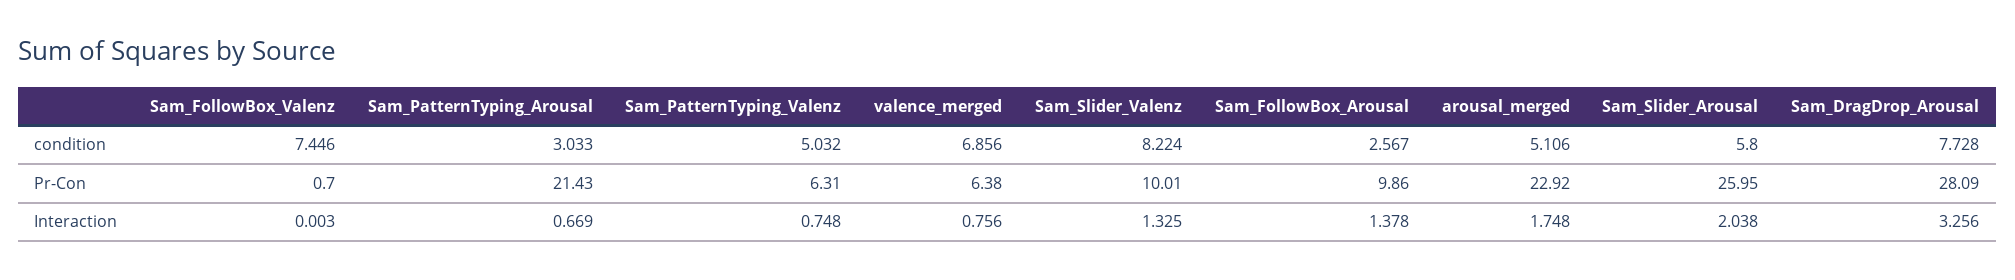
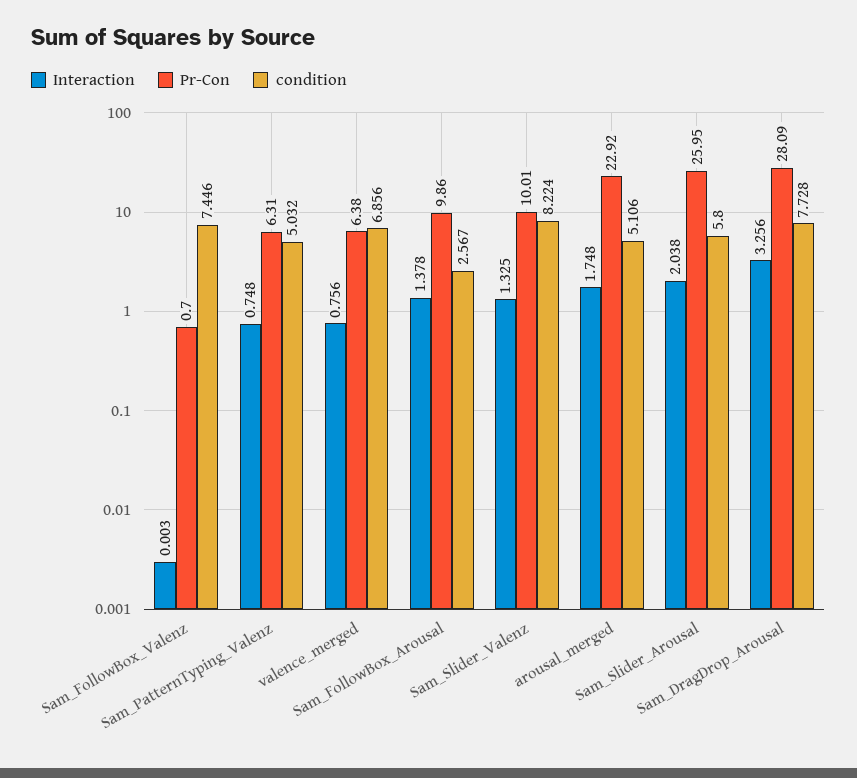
  {
    "condition": {
      "Sam_FollowBox_Valenz": 7.446,
-     "Sam_PatternTyping_Arousal": 3.033,
      "Sam_PatternTyping_Valenz": 5.032,
      "valence_merged": 6.856,
      "Sam_Slider_Valenz": 8.224,
      "Sam_FollowBox_Arousal": 2.567,
      "arousal_merged": 5.106,
      "Sam_Slider_Arousal": 5.8,
      "Sam_DragDrop_Arousal": 7.728
    },
    "Pr-Con": {
      "Sam_FollowBox_Valenz": 0.7,
-     "Sam_PatternTyping_Arousal": 21.43,
      "Sam_PatternTyping_Valenz": 6.31,
      "valence_merged": 6.38,
      "Sam_Slider_Valenz": 10.01,
      "Sam_FollowBox_Arousal": 9.86,
      "arousal_merged": 22.92,
      "Sam_Slider_Arousal": 25.95,
      "Sam_DragDrop_Arousal": 28.09
    },
    "Interaction": {
      "Sam_FollowBox_Valenz": 0.003,
-     "Sam_PatternTyping_Arousal": 0.669,
      "Sam_PatternTyping_Valenz": 0.748,
      "valence_merged": 0.756,
      "Sam_Slider_Valenz": 1.325,
      "Sam_FollowBox_Arousal": 1.378,
      "arousal_merged": 1.748,
      "Sam_Slider_Arousal": 2.038,
      "Sam_DragDrop_Arousal": 3.256
    }
  }

